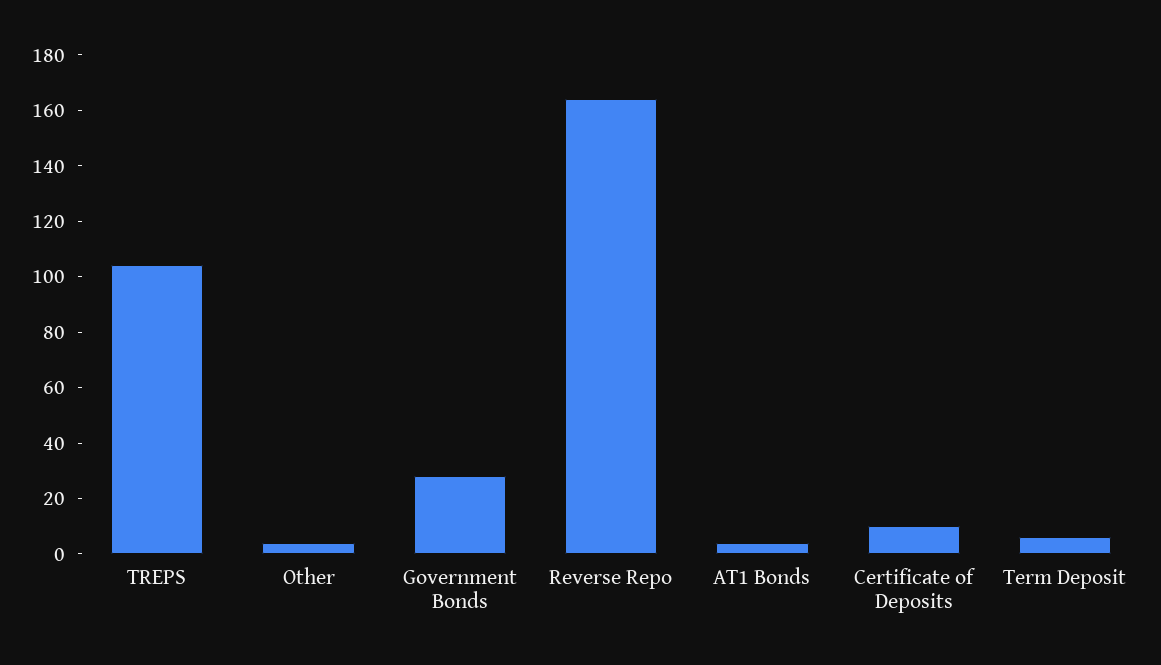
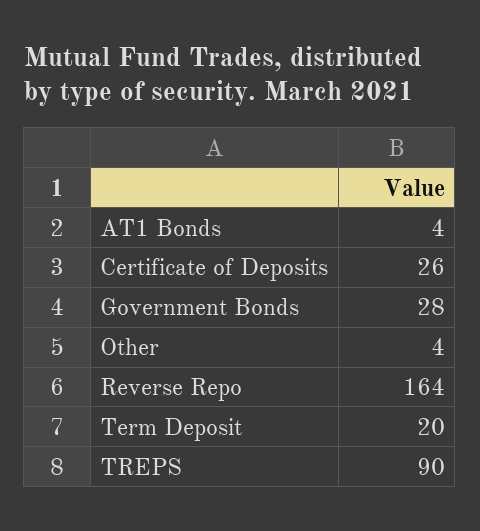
  {
-   "TREPS": 105,
+   "TREPS": 90,
    "Other": 4,
    "Government Bonds": 28,
    "Reverse Repo": 164,
    "AT1 Bonds": 4,
-   "Certificate of Deposits": 10,
+   "Certificate of Deposits": 26,
-   "Term Deposit": 5
+   "Term Deposit": 20
  }

